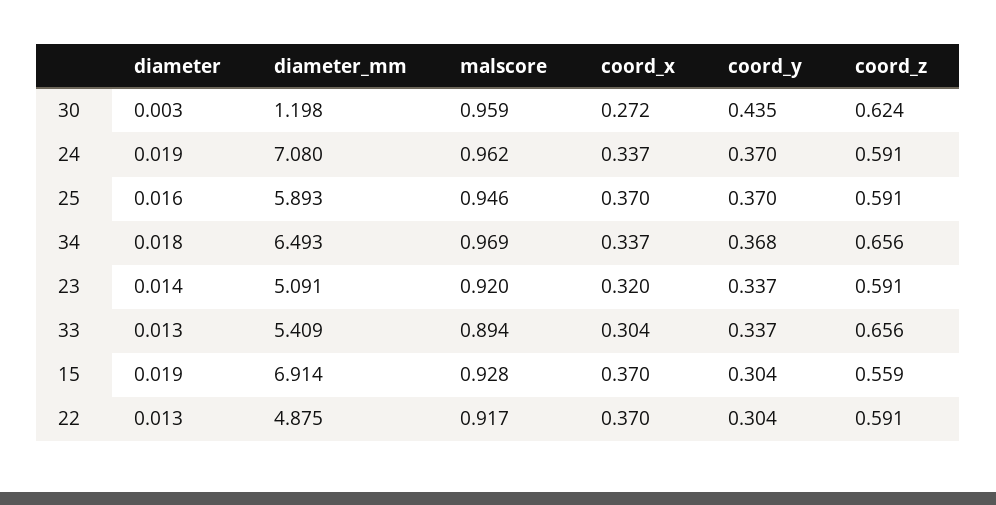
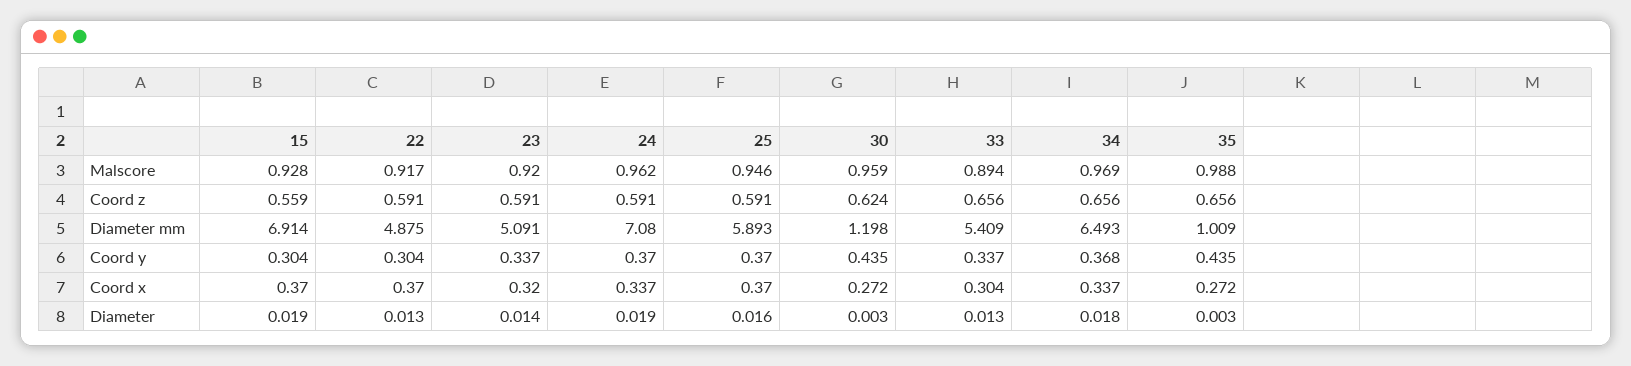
  {
    "diameter": {
      "30": 0.003,
      "24": 0.019,
      "25": 0.016,
      "34": 0.018,
      "23": 0.014,
      "33": 0.013,
      "15": 0.019,
-     "22": 0.013
+     "22": 0.013,
+     "35": 0.003
    },
    "diameter_mm": {
      "30": 1.198,
      "24": 7.08,
      "25": 5.893,
      "34": 6.493,
      "23": 5.091,
      "33": 5.409,
      "15": 6.914,
-     "22": 4.875
+     "22": 4.875,
+     "35": 1.009
    },
    "malscore": {
      "30": 0.959,
      "24": 0.962,
      "25": 0.946,
      "34": 0.969,
      "23": 0.92,
      "33": 0.894,
      "15": 0.928,
-     "22": 0.917
+     "22": 0.917,
+     "35": 0.988
    },
    "coord_x": {
      "30": 0.272,
      "24": 0.337,
      "25": 0.37,
      "34": 0.337,
      "23": 0.32,
      "33": 0.304,
      "15": 0.37,
-     "22": 0.37
+     "22": 0.37,
+     "35": 0.272
    },
    "coord_y": {
      "30": 0.435,
      "24": 0.37,
      "25": 0.37,
      "34": 0.368,
      "23": 0.337,
      "33": 0.337,
      "15": 0.304,
-     "22": 0.304
+     "22": 0.304,
+     "35": 0.435
    },
    "coord_z": {
      "30": 0.624,
      "24": 0.591,
      "25": 0.591,
      "34": 0.656,
      "23": 0.591,
      "33": 0.656,
      "15": 0.559,
-     "22": 0.591
+     "22": 0.591,
+     "35": 0.656
    }
  }

